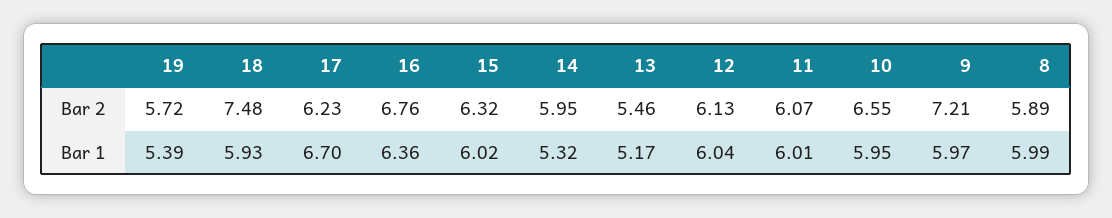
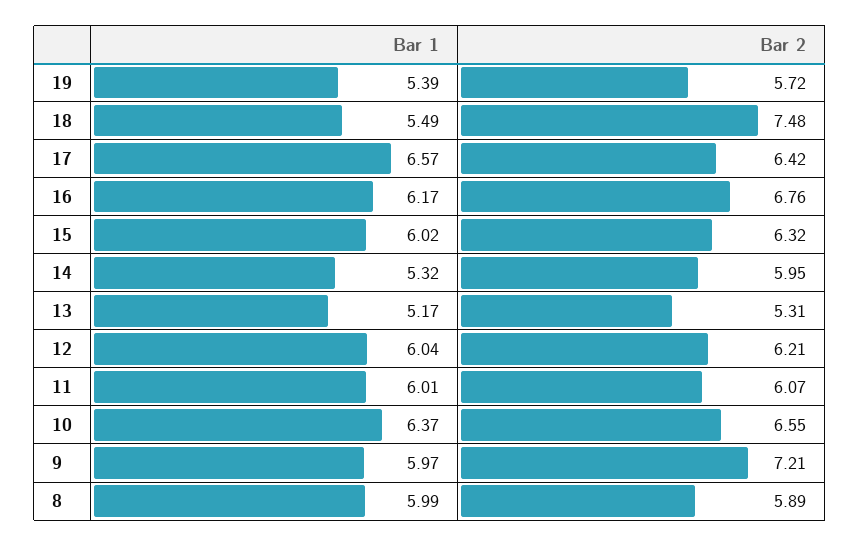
  {
    "19": {
      "Bar 2": 5.72,
      "Bar 1": 5.39
    },
    "18": {
      "Bar 2": 7.48,
-     "Bar 1": 5.93
+     "Bar 1": 5.49
    },
    "17": {
-     "Bar 2": 6.23,
+     "Bar 2": 6.42,
-     "Bar 1": 6.7
+     "Bar 1": 6.57
    },
    "16": {
      "Bar 2": 6.76,
-     "Bar 1": 6.36
+     "Bar 1": 6.17
    },
    "15": {
      "Bar 2": 6.32,
      "Bar 1": 6.02
    },
    "14": {
      "Bar 2": 5.95,
      "Bar 1": 5.32
    },
    "13": {
-     "Bar 2": 5.46,
+     "Bar 2": 5.31,
      "Bar 1": 5.17
    },
    "12": {
-     "Bar 2": 6.13,
+     "Bar 2": 6.21,
      "Bar 1": 6.04
    },
    "11": {
      "Bar 2": 6.07,
      "Bar 1": 6.01
    },
    "10": {
      "Bar 2": 6.55,
-     "Bar 1": 5.95
+     "Bar 1": 6.37
    },
    "9": {
      "Bar 2": 7.21,
      "Bar 1": 5.97
    },
    "8": {
      "Bar 2": 5.89,
      "Bar 1": 5.99
    }
  }

